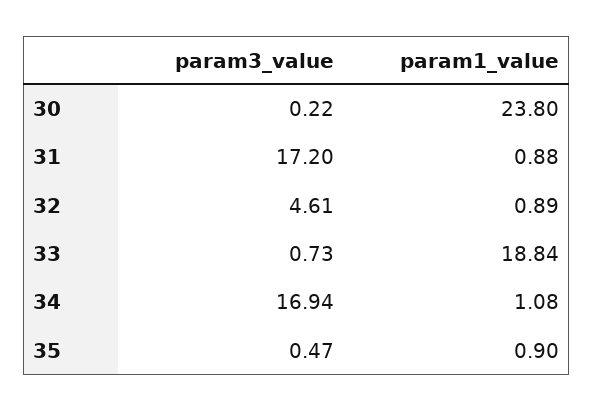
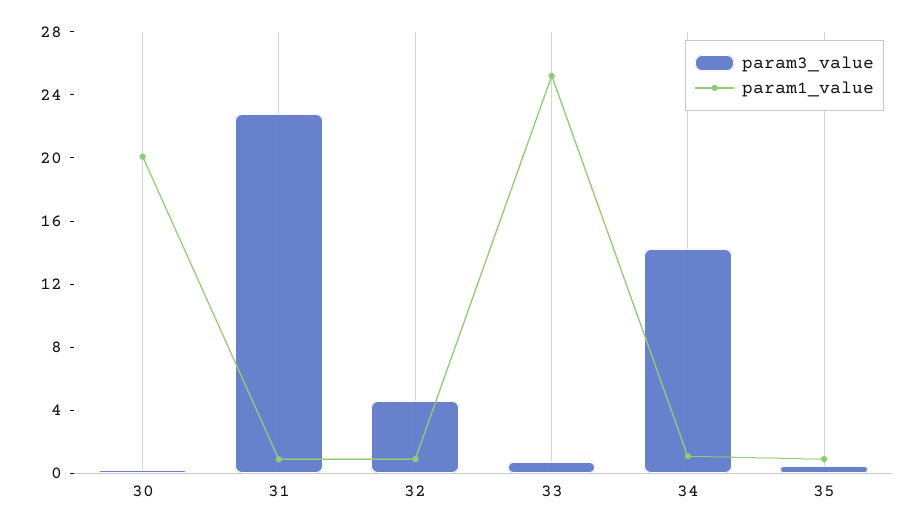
  {
    "param3_value": {
      "30": 0.22,
-     "31": 17.2,
+     "31": 23,
      "32": 4.61,
      "33": 0.73,
-     "34": 16.94,
+     "34": 14,
      "35": 0.47
    },
    "param1_value": {
-     "30": 23.8,
+     "30": 20,
      "31": 0.88,
      "32": 0.89,
-     "33": 18.84,
+     "33": 25,
      "34": 1.08,
      "35": 0.9
    }
  }

